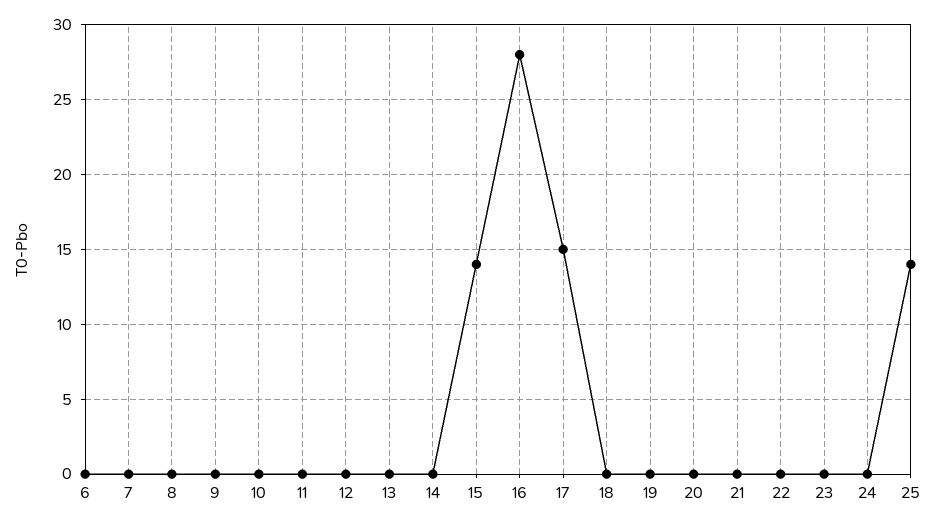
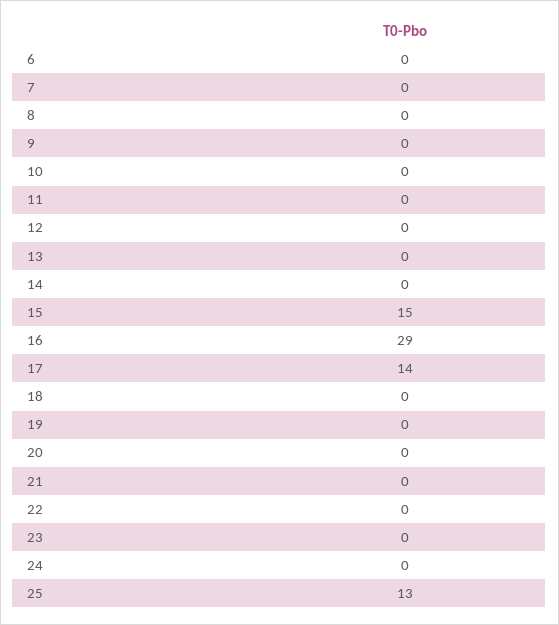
  {
    "6": 0,
    "7": 0,
    "8": 0,
    "9": 0,
    "10": 0,
    "11": 0,
    "12": 0,
    "13": 0,
    "14": 0,
-   "15": 14,
+   "15": 15,
-   "16": 28,
+   "16": 29,
-   "17": 15,
+   "17": 14,
    "18": 0,
    "19": 0,
    "20": 0,
    "21": 0,
    "22": 0,
    "23": 0,
    "24": 0,
-   "25": 14
+   "25": 13
  }

